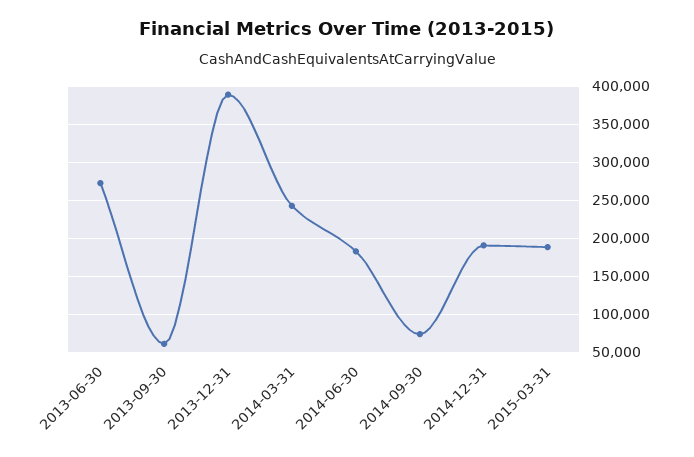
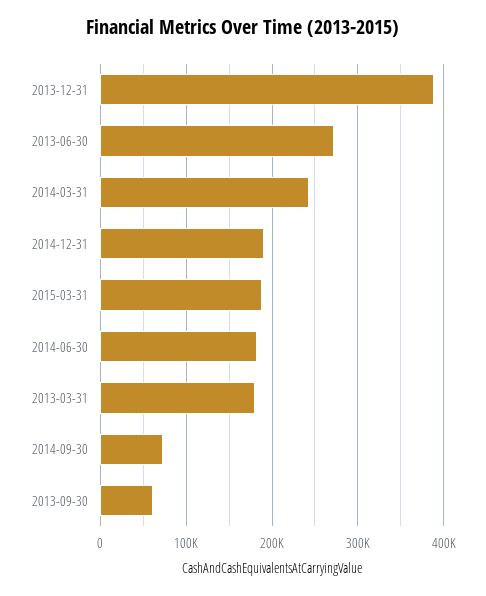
  {
    "2013-06-30": 270000,
    "2013-09-30": 60000,
    "2013-12-31": 390000,
    "2014-03-31": 240000,
    "2014-06-30": 180000,
    "2014-09-30": 70000,
    "2014-12-31": 190000,
-   "2015-03-31": 190000
+   "2015-03-31": 190000,
+   "2013-03-31": 180000
  }

